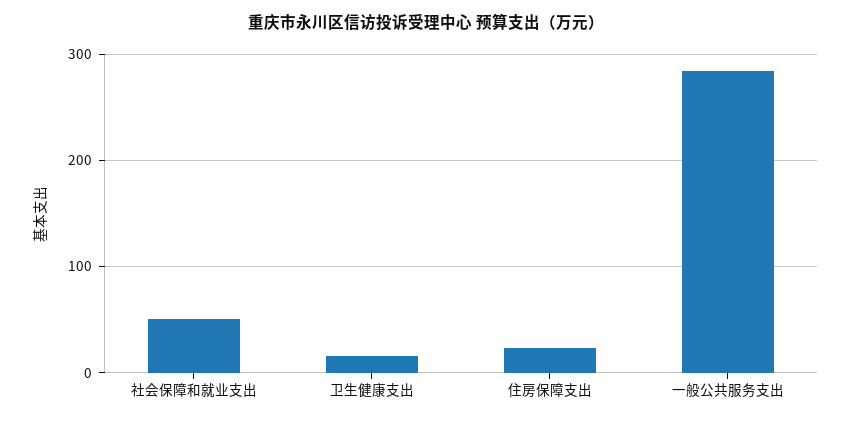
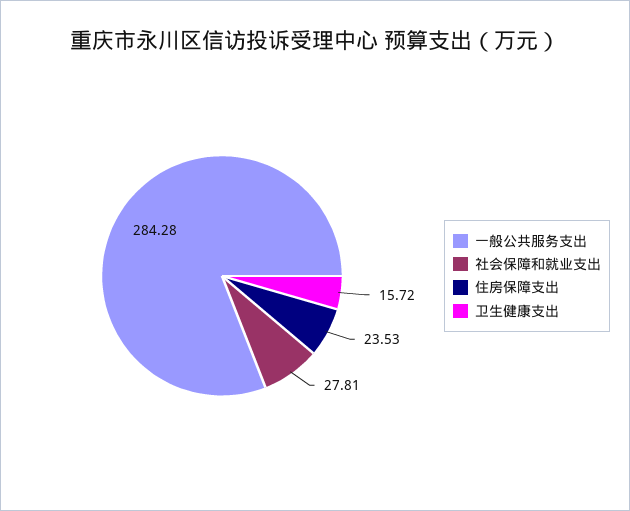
  {
-   "社会保障和就业支出": 50,
+   "社会保障和就业支出": 27.81,
    "卫生健康支出": 15.72,
    "住房保障支出": 23.53,
    "一般公共服务支出": 284.28
  }

